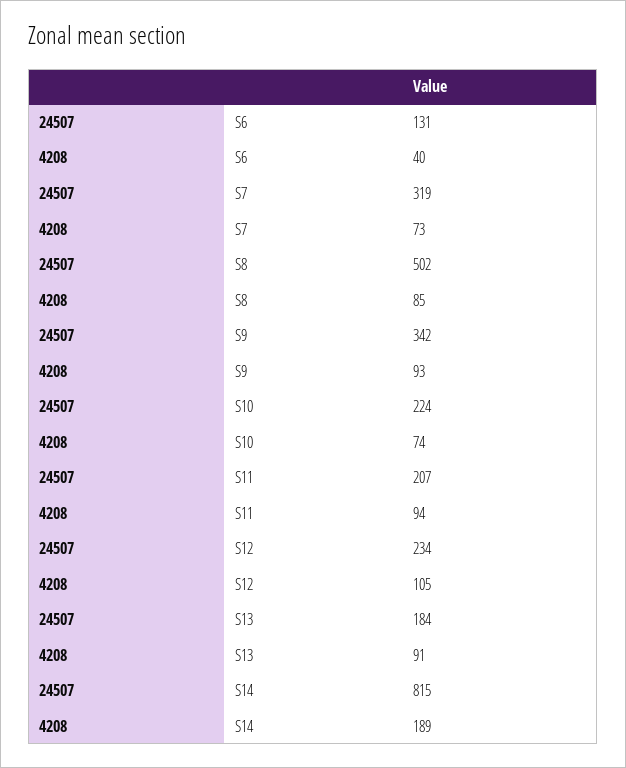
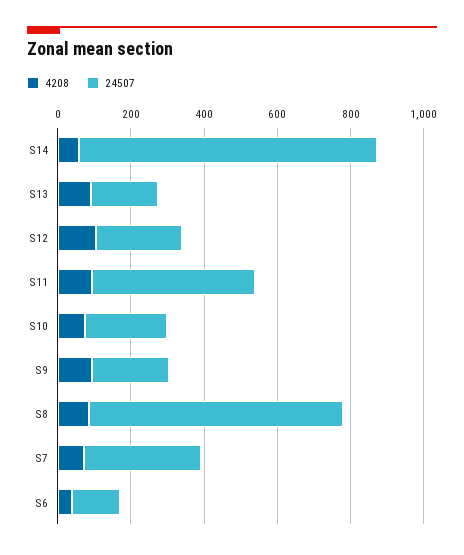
  {
    "24507": {
      "S6": 131,
      "S7": 319,
-     "S8": 502,
+     "S8": 700,
-     "S9": 342,
+     "S9": 200,
      "S10": 224,
-     "S11": 207,
+     "S11": 450,
      "S12": 234,
      "S13": 184,
      "S14": 815
    },
    "4208": {
      "S6": 40,
      "S7": 73,
      "S8": 85,
      "S9": 93,
      "S10": 74,
      "S11": 94,
      "S12": 105,
      "S13": 91,
-     "S14": 189
+     "S14": 50
    }
  }

